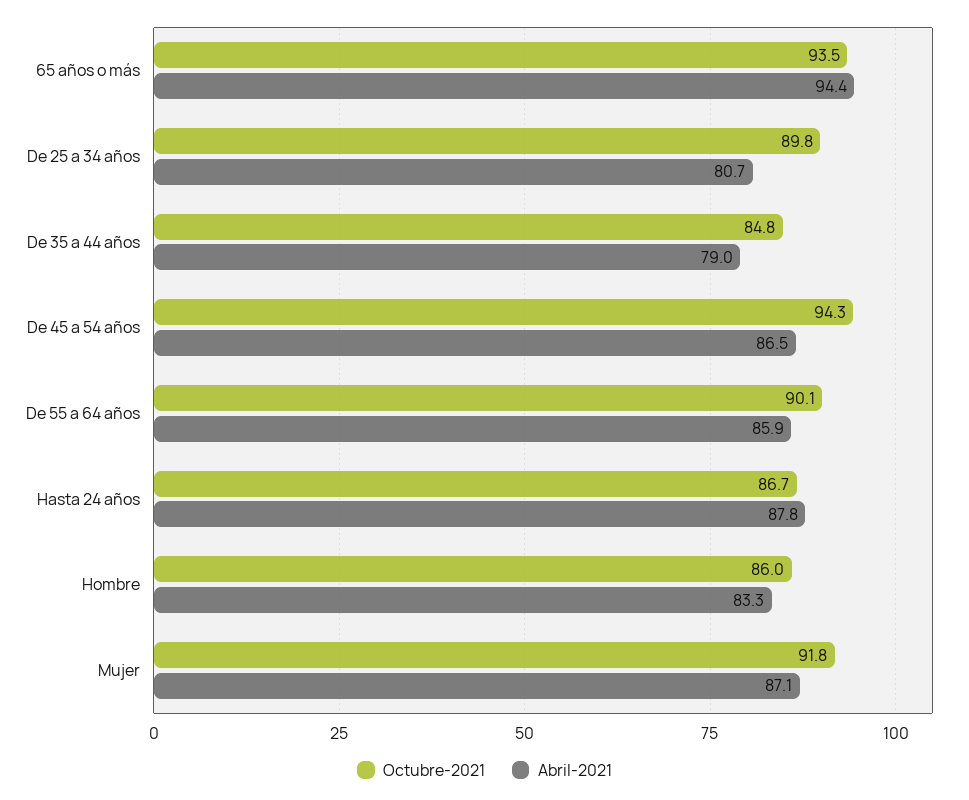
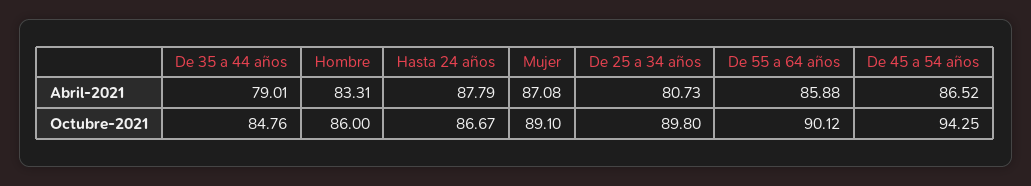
  {
    "Octubre-2021": {
-     "65 años o más": 93.5,
      "De 25 a 34 años": 89.8,
      "De 35 a 44 años": 84.76,
      "De 45 a 54 años": 94.25,
      "De 55 a 64 años": 90.12,
      "Hasta 24 años": 86.67,
      "Hombre": 86,
-     "Mujer": 91.8
+     "Mujer": 89.1
    },
    "Abril-2021": {
-     "65 años o más": 94.4,
      "De 25 a 34 años": 80.73,
      "De 35 a 44 años": 79.01,
      "De 45 a 54 años": 86.52,
      "De 55 a 64 años": 85.88,
      "Hasta 24 años": 87.79,
      "Hombre": 83.31,
      "Mujer": 87.08
    }
  }

